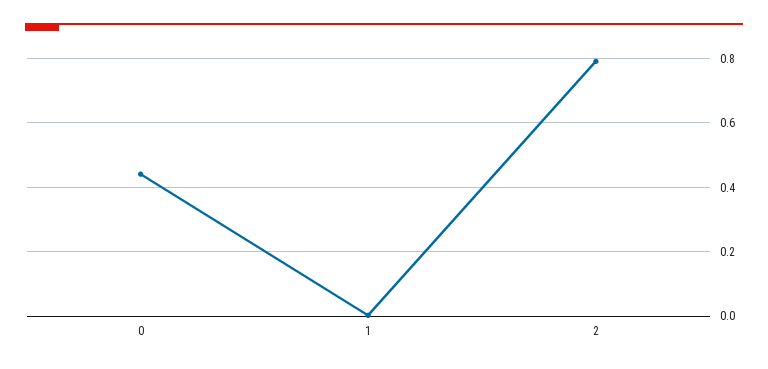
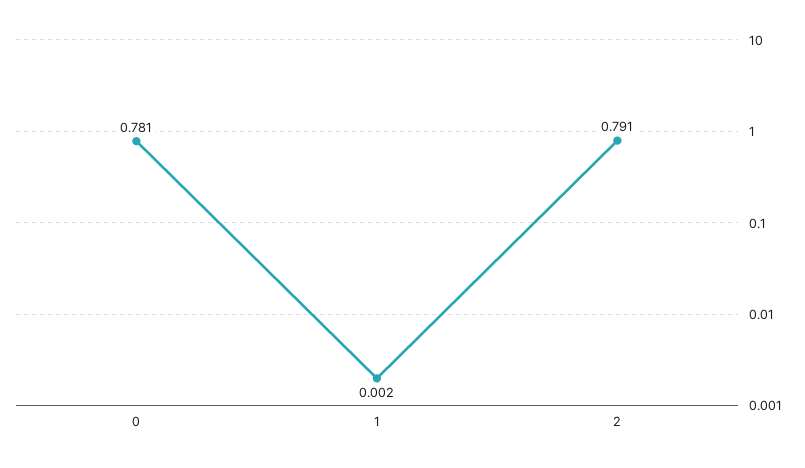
  {
-   "0": 0.44,
+   "0": 0.781,
    "1": 0.002,
    "2": 0.791
  }

